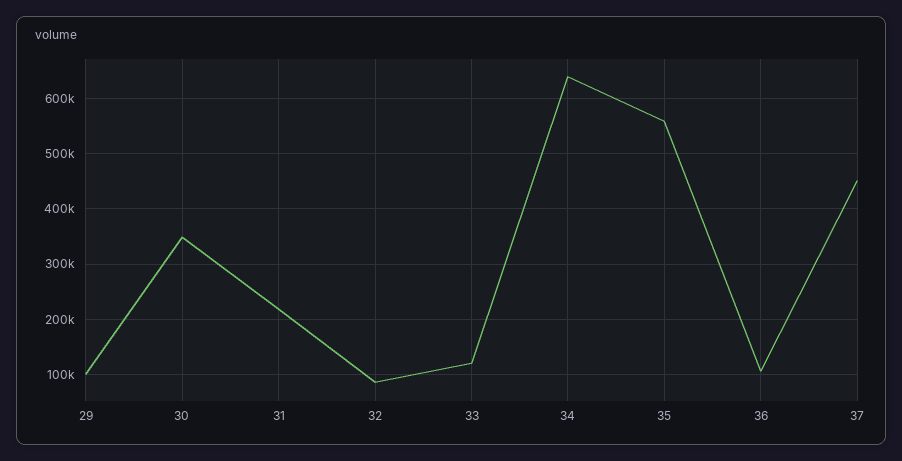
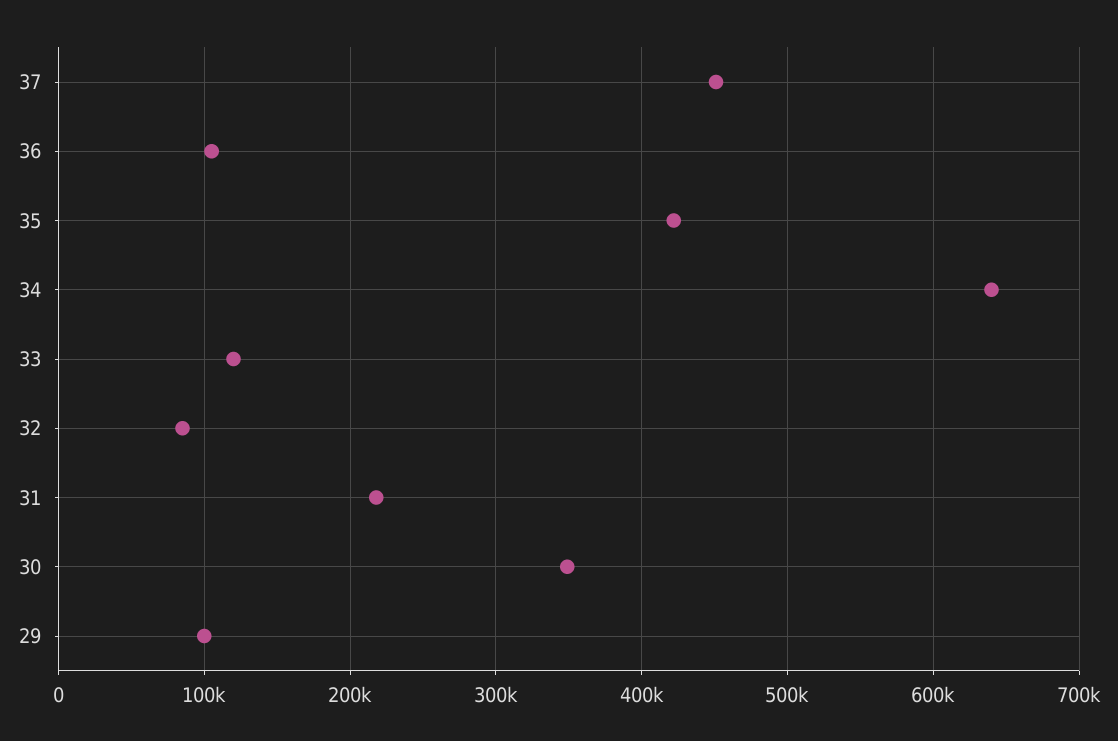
  {
    "29": 100000,
    "30": 350000,
    "31": 220000,
    "32": 90000,
    "33": 120000,
    "34": 640000,
-   "35": 560000,
+   "35": 420000,
    "36": 110000,
    "37": 450000
  }

